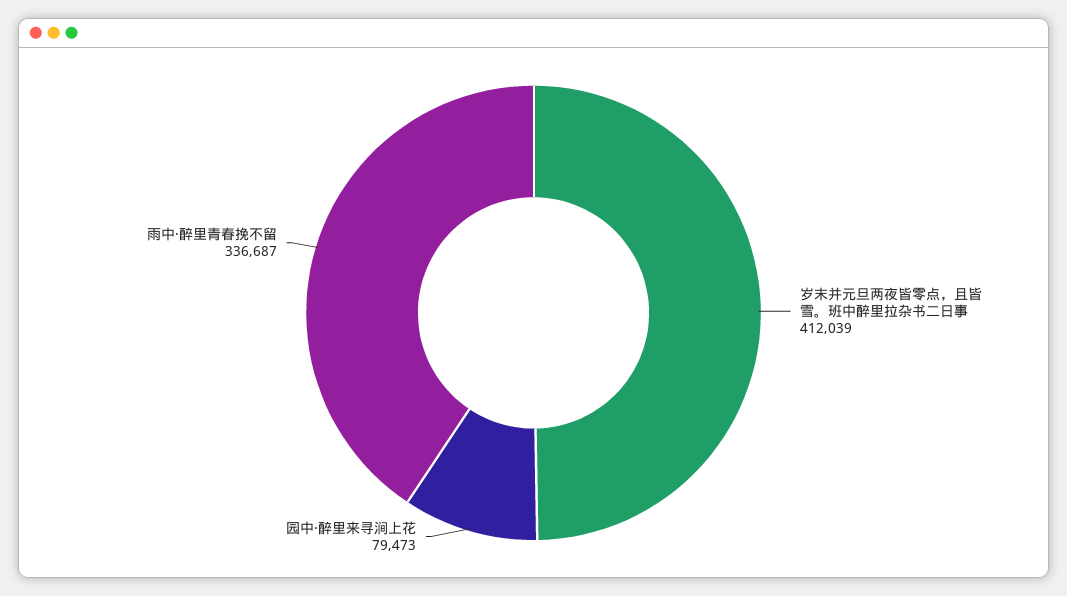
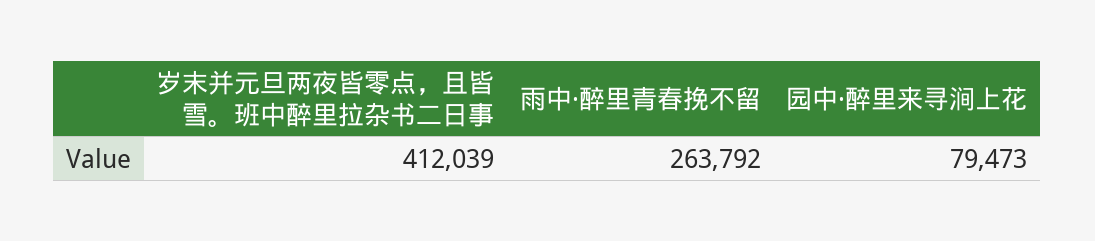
  {
    "岁末并元旦两夜皆零点，且皆雪。班中醉里拉杂书二日事": 412039,
    "园中·醉里来寻涧上花": 79473,
-   "雨中·醉里青春挽不留": 336687
+   "雨中·醉里青春挽不留": 263792
  }

